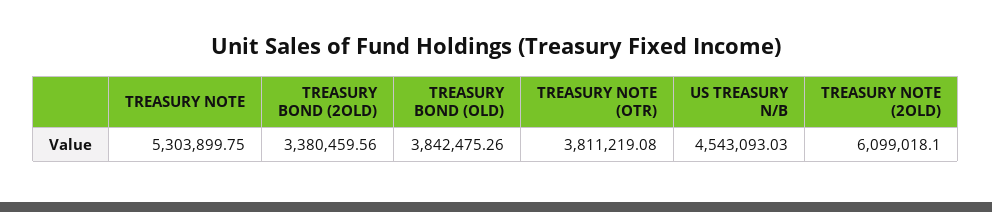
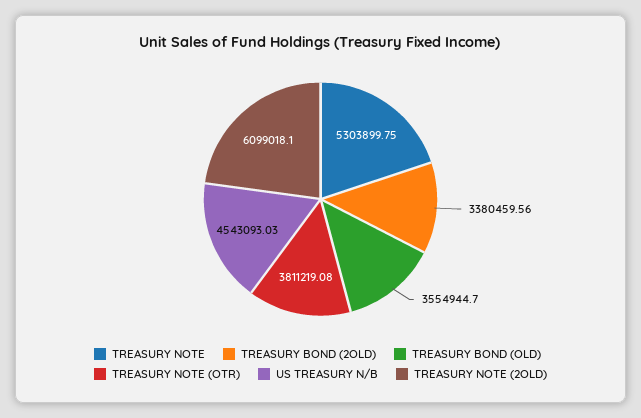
  {
    "TREASURY NOTE": 5303899.75,
    "TREASURY BOND (2OLD)": 3380459.56,
-   "TREASURY BOND (OLD)": 3842475.26,
+   "TREASURY BOND (OLD)": 3554944.7,
    "TREASURY NOTE (OTR)": 3811219.08,
    "US TREASURY N/B": 4543093.03,
    "TREASURY NOTE (2OLD)": 6099018.1
  }

